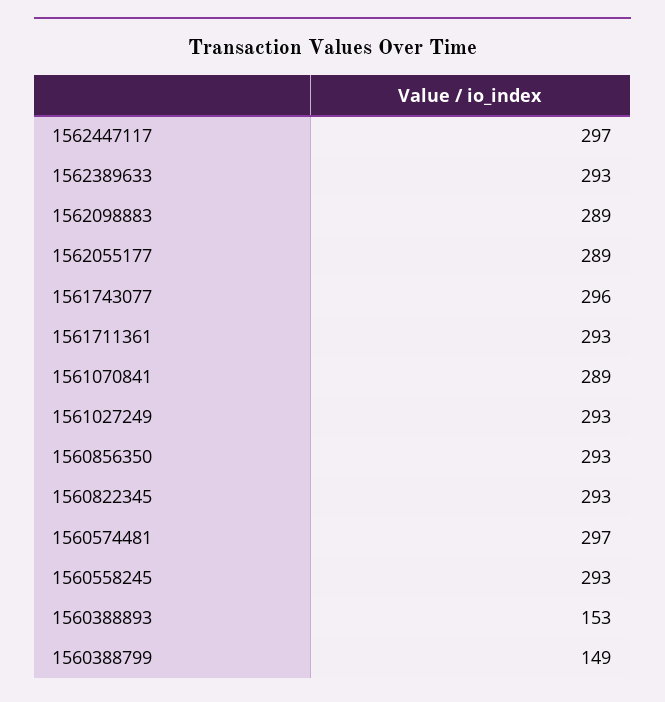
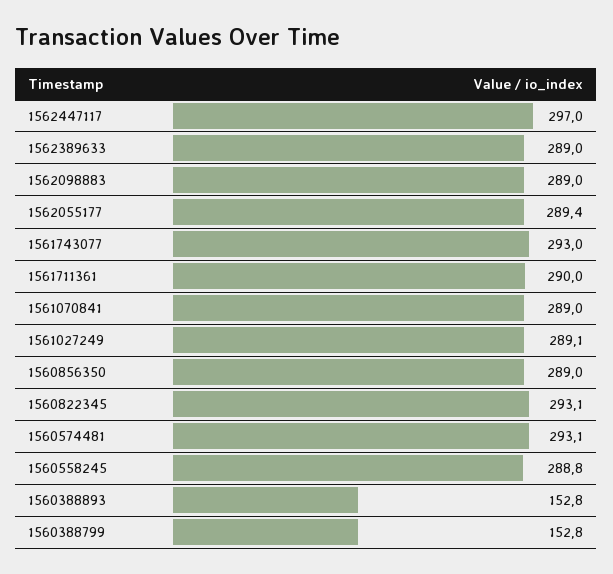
  {
    "1562447117": 297,
-   "1562389633": 293,
+   "1562389633": 289,
    "1562098883": 289,
    "1562055177": 289.4,
-   "1561743077": 296,
+   "1561743077": 293,
-   "1561711361": 293,
+   "1561711361": 290,
    "1561070841": 289,
-   "1561027249": 293,
+   "1561027249": 289.1,
-   "1560856350": 293,
+   "1560856350": 289,
    "1560822345": 293.1,
-   "1560574481": 297,
+   "1560574481": 293.1,
-   "1560558245": 293,
+   "1560558245": 288.8,
    "1560388893": 152.8,
-   "1560388799": 149
+   "1560388799": 152.8
  }

